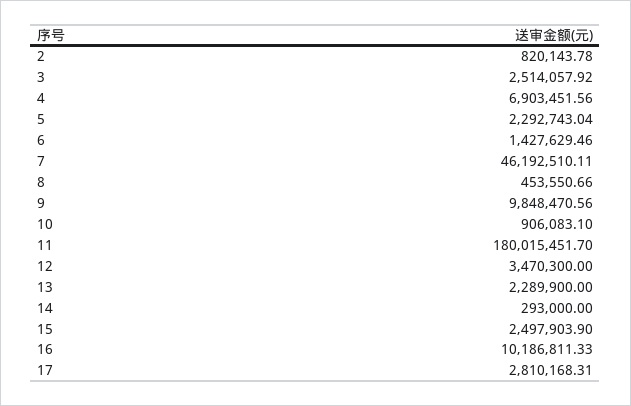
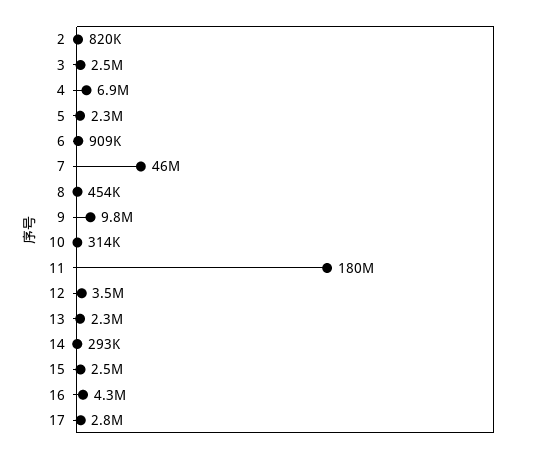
  {
    "2": 820143.78,
    "3": 2514057.92,
    "4": 6903451.56,
    "5": 2292743.04,
-   "6": 1427629.46,
+   "6": 909000,
    "7": 46192510.11,
    "8": 453550.66,
    "9": 9848470.56,
-   "10": 906083.1,
+   "10": 314000,
    "11": 180015451.7,
    "12": 3470300,
    "13": 2289900,
    "14": 293000,
    "15": 2497903.9,
-   "16": 10186811.33,
+   "16": 4300000,
    "17": 2810168.31
  }

